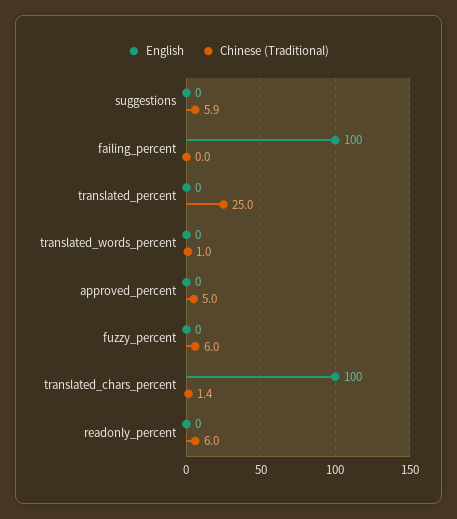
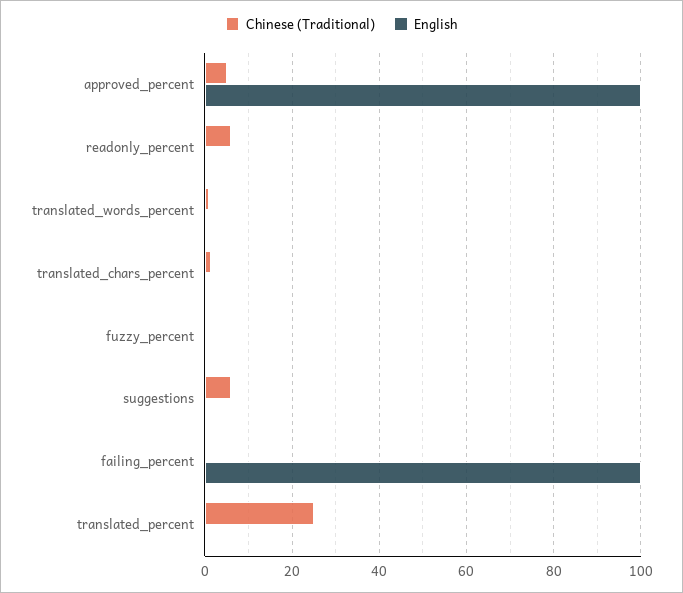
  {
    "English": {
      "suggestions": 0,
      "failing_percent": 100,
      "translated_percent": 0,
      "translated_words_percent": 0,
-     "approved_percent": 0,
+     "approved_percent": 100,
      "fuzzy_percent": 0,
-     "translated_chars_percent": 100,
+     "translated_chars_percent": 0,
      "readonly_percent": 0
    },
    "Chinese (Traditional)": {
      "suggestions": 5.9,
      "failing_percent": 0,
      "translated_percent": 25,
      "translated_words_percent": 1,
      "approved_percent": 5,
-     "fuzzy_percent": 6,
+     "fuzzy_percent": 0,
      "translated_chars_percent": 1.4,
      "readonly_percent": 6
    }
  }

